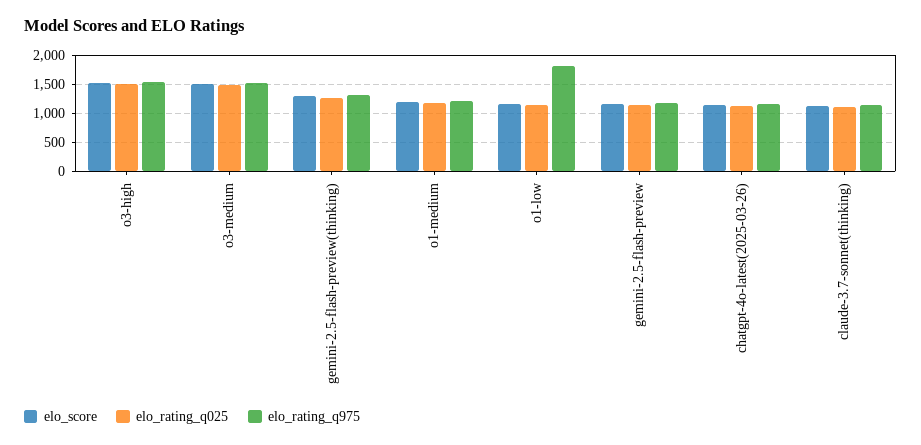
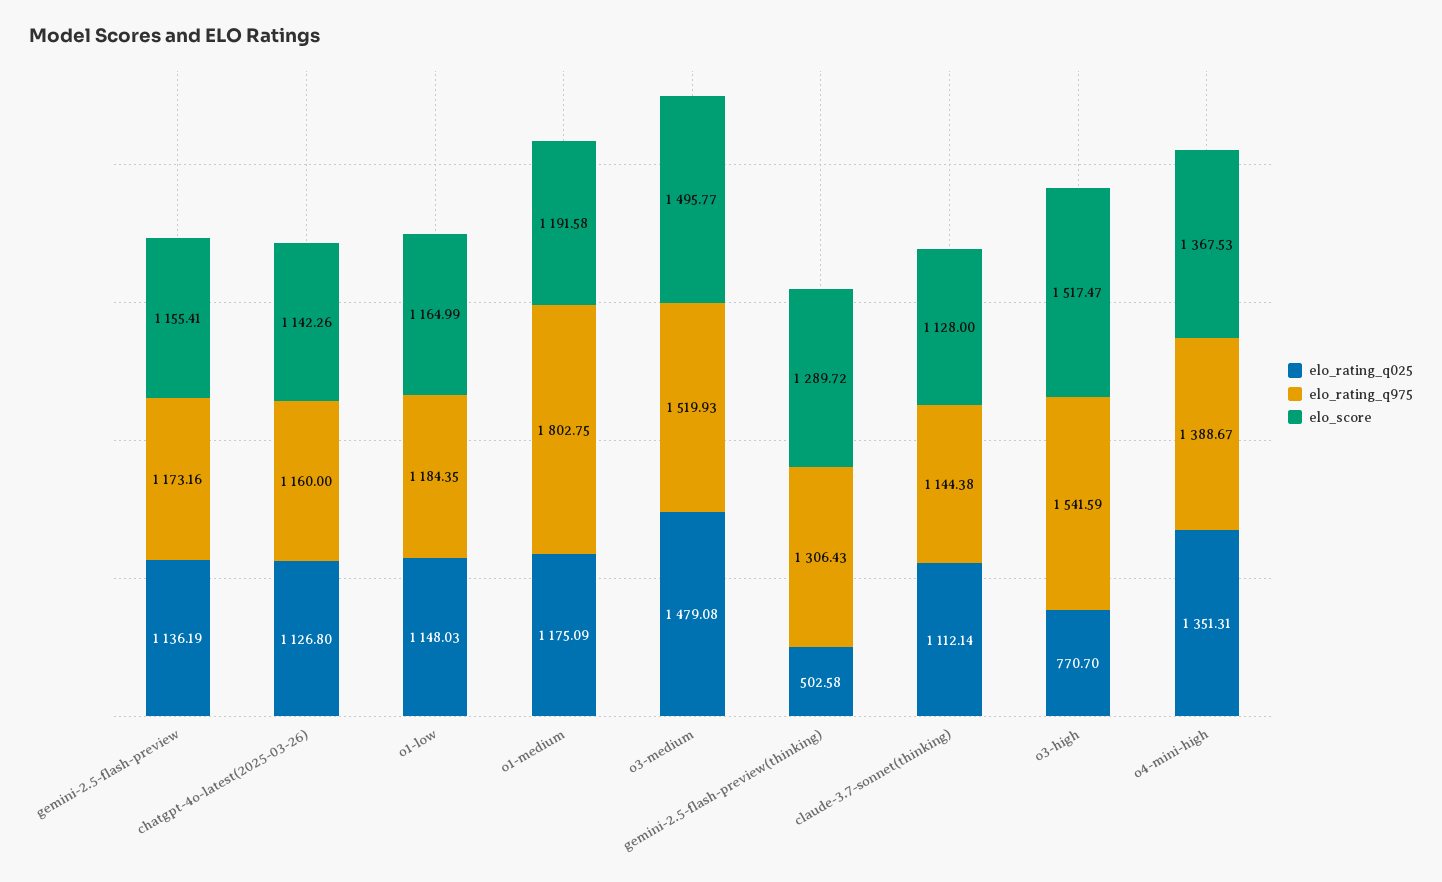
  {
    "elo_score": {
      "o3-high": 1517.47,
      "o3-medium": 1495.77,
      "gemini-2.5-flash-preview(thinking)": 1289.72,
      "o1-medium": 1191.58,
      "o1-low": 1164.99,
      "gemini-2.5-flash-preview": 1155.41,
      "chatgpt-4o-latest(2025-03-26)": 1142.26,
-     "claude-3.7-sonnet(thinking)": 1128
+     "claude-3.7-sonnet(thinking)": 1128,
+     "o4-mini-high": 1367.53
    },
    "elo_rating_q025": {
-     "o3-high": 1500,
+     "o3-high": 770.7,
      "o3-medium": 1479.08,
-     "gemini-2.5-flash-preview(thinking)": 1250,
+     "gemini-2.5-flash-preview(thinking)": 502.58,
      "o1-medium": 1175.09,
      "o1-low": 1148.03,
      "gemini-2.5-flash-preview": 1136.19,
      "chatgpt-4o-latest(2025-03-26)": 1126.8,
-     "claude-3.7-sonnet(thinking)": 1112.14
+     "claude-3.7-sonnet(thinking)": 1112.14,
+     "o4-mini-high": 1351.31
    },
    "elo_rating_q975": {
      "o3-high": 1541.59,
      "o3-medium": 1519.93,
      "gemini-2.5-flash-preview(thinking)": 1306.43,
-     "o1-medium": 1250,
+     "o1-medium": 1802.75,
-     "o1-low": 1750,
+     "o1-low": 1184.35,
      "gemini-2.5-flash-preview": 1173.16,
      "chatgpt-4o-latest(2025-03-26)": 1160,
-     "claude-3.7-sonnet(thinking)": 1144.38
+     "claude-3.7-sonnet(thinking)": 1144.38,
+     "o4-mini-high": 1388.67
    }
  }

